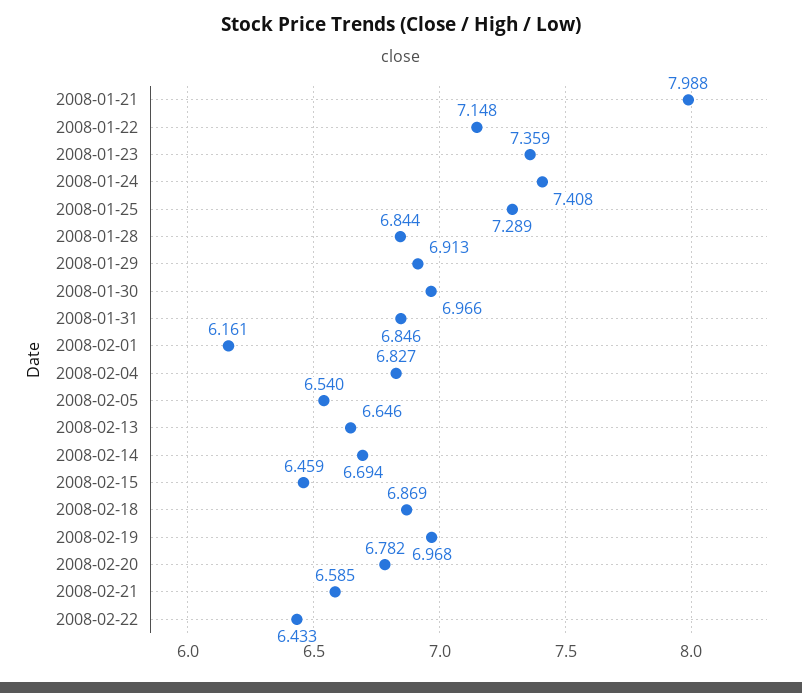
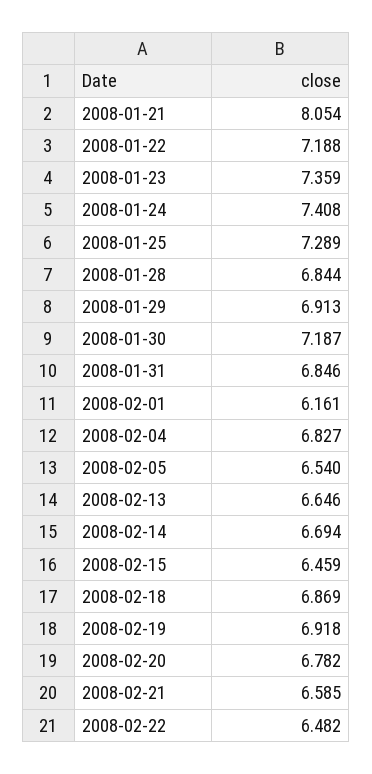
  {
-   "2008-01-21": 7.988,
+   "2008-01-21": 8.054,
-   "2008-01-22": 7.148,
+   "2008-01-22": 7.188,
    "2008-01-23": 7.359,
    "2008-01-24": 7.408,
    "2008-01-25": 7.289,
    "2008-01-28": 6.844,
    "2008-01-29": 6.913,
-   "2008-01-30": 6.966,
+   "2008-01-30": 7.187,
    "2008-01-31": 6.846,
    "2008-02-01": 6.161,
    "2008-02-04": 6.827,
    "2008-02-05": 6.54,
    "2008-02-13": 6.646,
    "2008-02-14": 6.694,
    "2008-02-15": 6.459,
    "2008-02-18": 6.869,
-   "2008-02-19": 6.968,
+   "2008-02-19": 6.918,
    "2008-02-20": 6.782,
    "2008-02-21": 6.585,
-   "2008-02-22": 6.433
+   "2008-02-22": 6.482
  }

